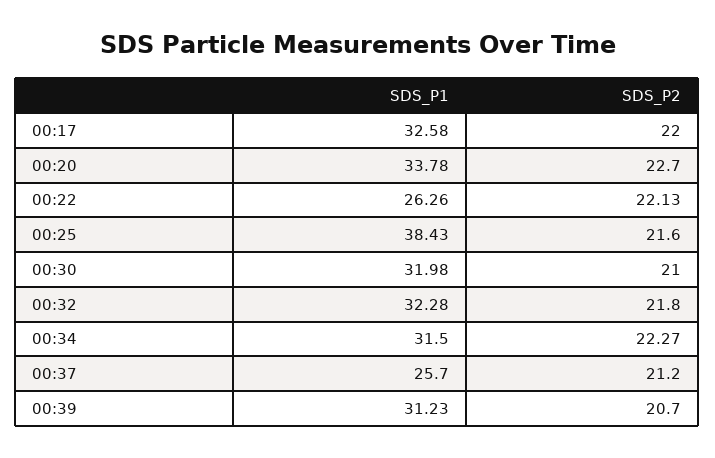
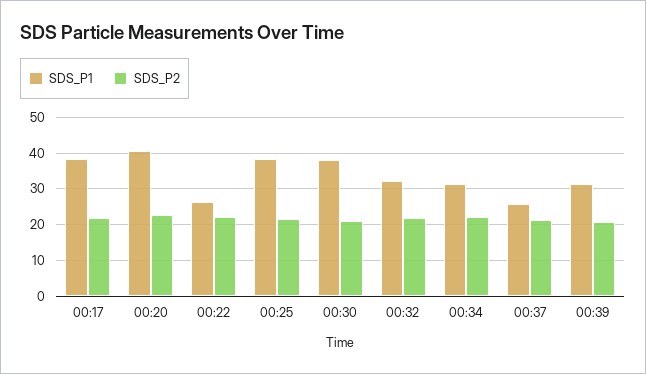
  {
    "SDS_P1": {
-     "00:17": 32.58,
+     "00:17": 38,
-     "00:20": 33.78,
+     "00:20": 40,
      "00:22": 26.26,
      "00:25": 38.43,
-     "00:30": 31.98,
+     "00:30": 38,
      "00:32": 32.28,
      "00:34": 31.5,
      "00:37": 25.7,
      "00:39": 31.23
    },
    "SDS_P2": {
      "00:17": 22,
      "00:20": 22.7,
      "00:22": 22.13,
      "00:25": 21.6,
      "00:30": 21,
      "00:32": 21.8,
      "00:34": 22.27,
      "00:37": 21.2,
      "00:39": 20.7
    }
  }

